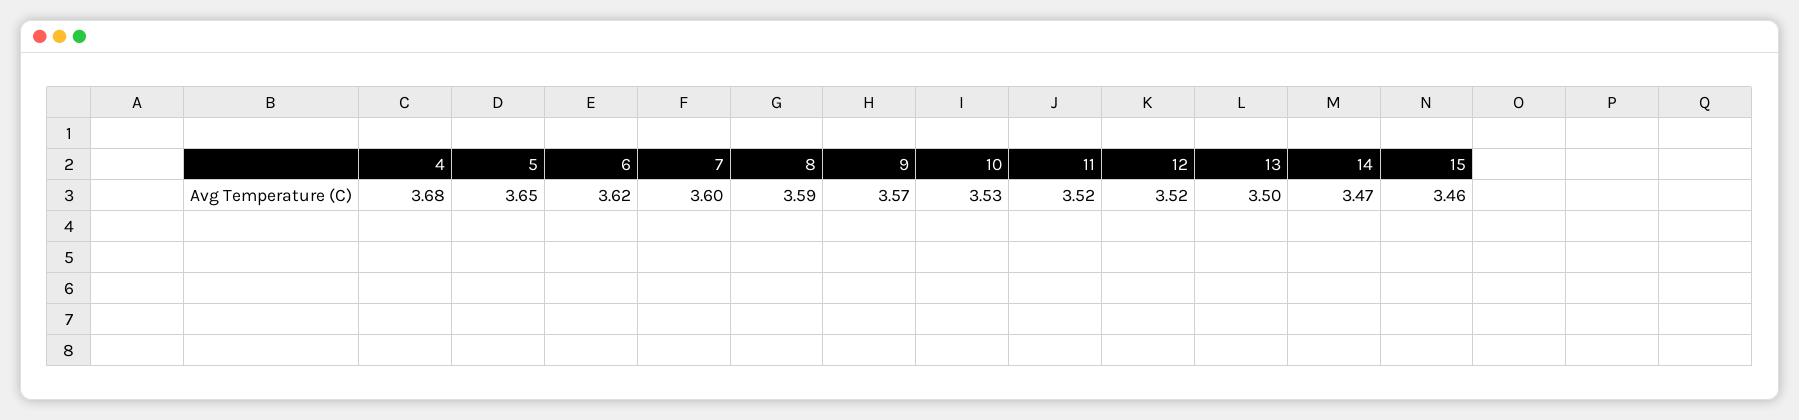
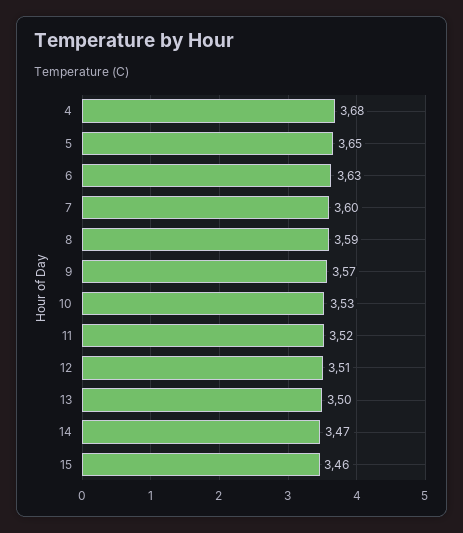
  {
    "4": 3.68,
    "5": 3.65,
-   "6": 3.62,
+   "6": 3.63,
    "7": 3.6,
    "8": 3.59,
    "9": 3.57,
    "10": 3.53,
    "11": 3.52,
-   "12": 3.52,
+   "12": 3.51,
    "13": 3.5,
    "14": 3.47,
    "15": 3.46
  }

